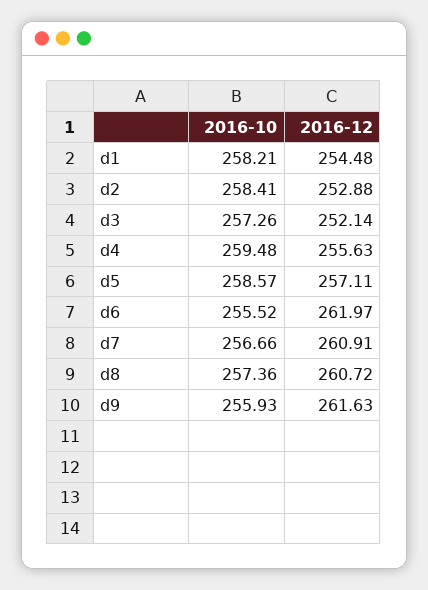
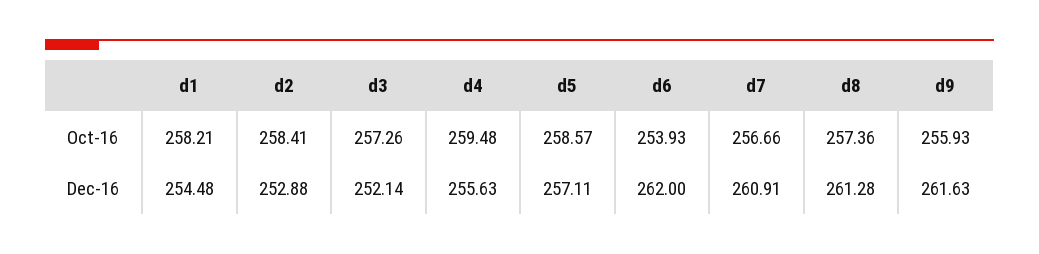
  {
    "2016-10": {
      "d1": 258.21,
      "d2": 258.41,
      "d3": 257.26,
      "d4": 259.48,
      "d5": 258.57,
-     "d6": 255.52,
+     "d6": 253.93,
      "d7": 256.66,
      "d8": 257.36,
      "d9": 255.93
    },
    "2016-12": {
      "d1": 254.48,
      "d2": 252.88,
      "d3": 252.14,
      "d4": 255.63,
      "d5": 257.11,
-     "d6": 261.97,
+     "d6": 262,
      "d7": 260.91,
-     "d8": 260.72,
+     "d8": 261.28,
      "d9": 261.63
    }
  }

